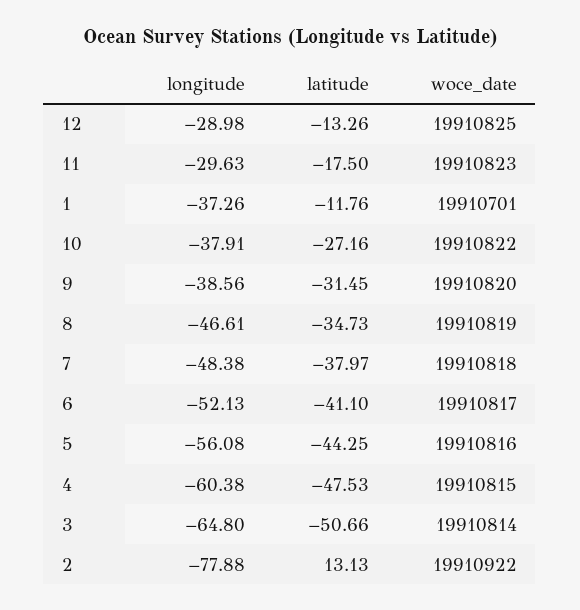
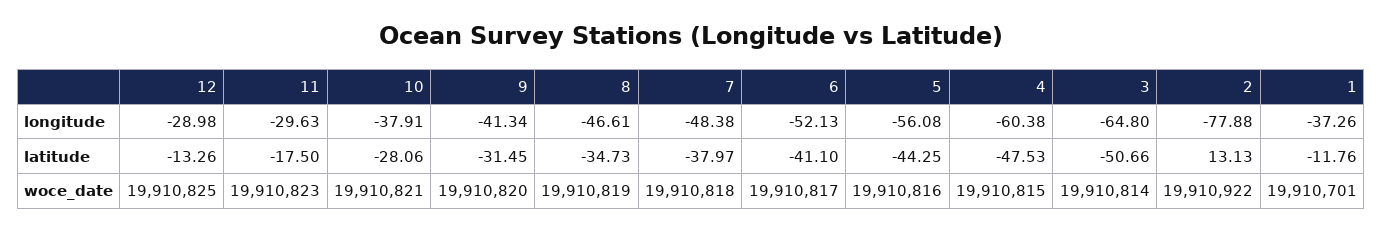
  {
    "longitude": {
      "12": -28.98,
      "11": -29.63,
      "1": -37.26,
      "10": -37.91,
-     "9": -38.56,
+     "9": -41.34,
      "8": -46.61,
      "7": -48.38,
      "6": -52.13,
      "5": -56.08,
      "4": -60.38,
      "3": -64.8,
      "2": -77.88
    },
    "latitude": {
      "12": -13.26,
      "11": -17.5,
      "1": -11.76,
-     "10": -27.16,
+     "10": -28.06,
      "9": -31.45,
      "8": -34.73,
      "7": -37.97,
      "6": -41.1,
      "5": -44.25,
      "4": -47.53,
      "3": -50.66,
      "2": 13.13
    },
    "woce_date": {
      "12": 19910825,
      "11": 19910823,
      "1": 19910701,
-     "10": 19910822,
+     "10": 19910821,
      "9": 19910820,
      "8": 19910819,
      "7": 19910818,
      "6": 19910817,
      "5": 19910816,
      "4": 19910815,
      "3": 19910814,
      "2": 19910922
    }
  }

